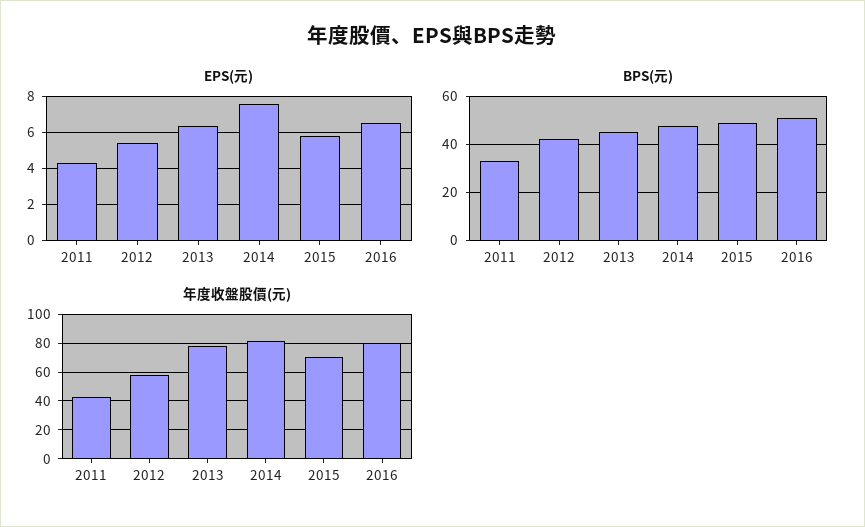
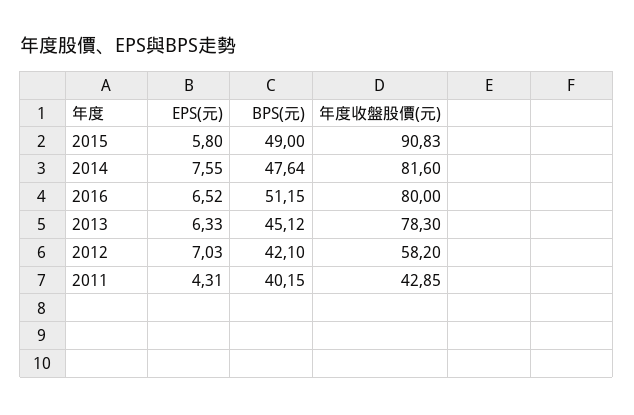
  {
    "EPS(元)": {
      "2011": 4.31,
-     "2012": 5.5,
+     "2012": 7.03,
      "2013": 6.33,
      "2014": 7.55,
      "2015": 5.8,
      "2016": 6.52
    },
    "BPS(元)": {
-     "2011": 32.5,
+     "2011": 40.15,
      "2012": 42.1,
      "2013": 45.12,
      "2014": 47.64,
      "2015": 49,
      "2016": 51.15
    },
    "年度收盤股價(元)": {
      "2011": 42.85,
      "2012": 58.2,
      "2013": 78.3,
      "2014": 81.6,
-     "2015": 70,
+     "2015": 90.83,
      "2016": 80
    }
  }

